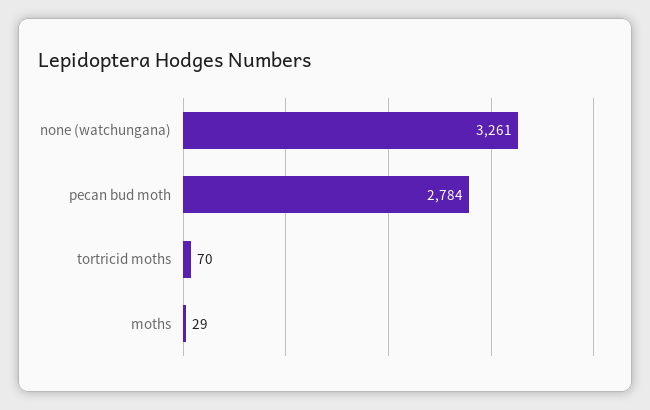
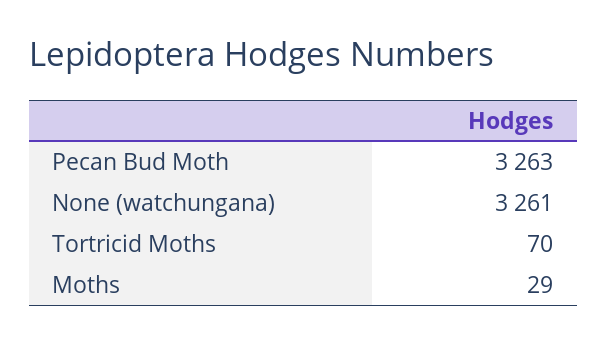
  {
    "none (watchungana)": 3261,
-   "pecan bud moth": 2784,
+   "pecan bud moth": 3263,
    "tortricid moths": 70,
    "moths": 29
  }

